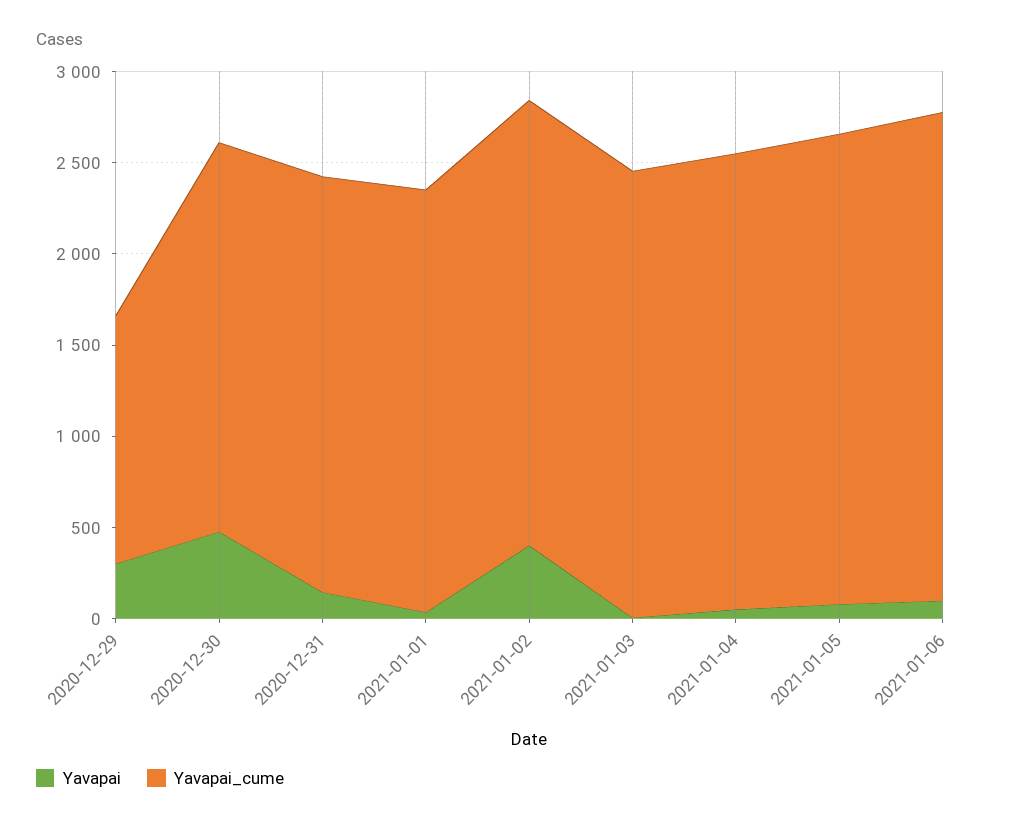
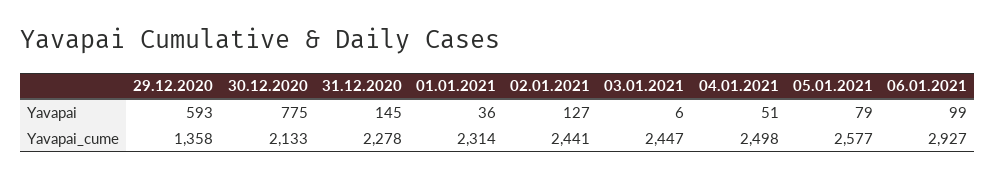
  {
    "Yavapai": {
-     "2020-12-29": 300,
+     "2020-12-29": 593,
-     "2020-12-30": 500,
+     "2020-12-30": 775,
      "2020-12-31": 145,
      "2021-01-01": 36,
-     "2021-01-02": 400,
+     "2021-01-02": 127,
      "2021-01-03": 6,
      "2021-01-04": 51,
      "2021-01-05": 79,
      "2021-01-06": 99
    },
    "Yavapai_cume": {
      "2020-12-29": 1358,
      "2020-12-30": 2133,
      "2020-12-31": 2278,
      "2021-01-01": 2314,
      "2021-01-02": 2441,
      "2021-01-03": 2447,
      "2021-01-04": 2498,
      "2021-01-05": 2577,
-     "2021-01-06": 2700
+     "2021-01-06": 2927
    }
  }

